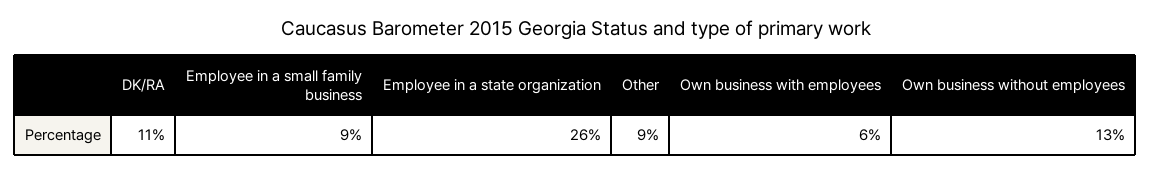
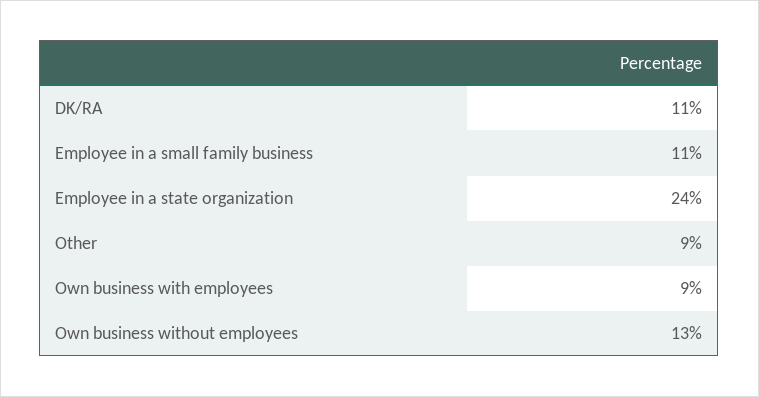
  {
    "DK/RA": 11,
-   "Employee in a small family business": 9,
+   "Employee in a small family business": 11,
-   "Employee in a state organization": 26,
+   "Employee in a state organization": 24,
    "Other": 9,
-   "Own business with employees": 6,
+   "Own business with employees": 9,
    "Own business without employees": 13
  }

